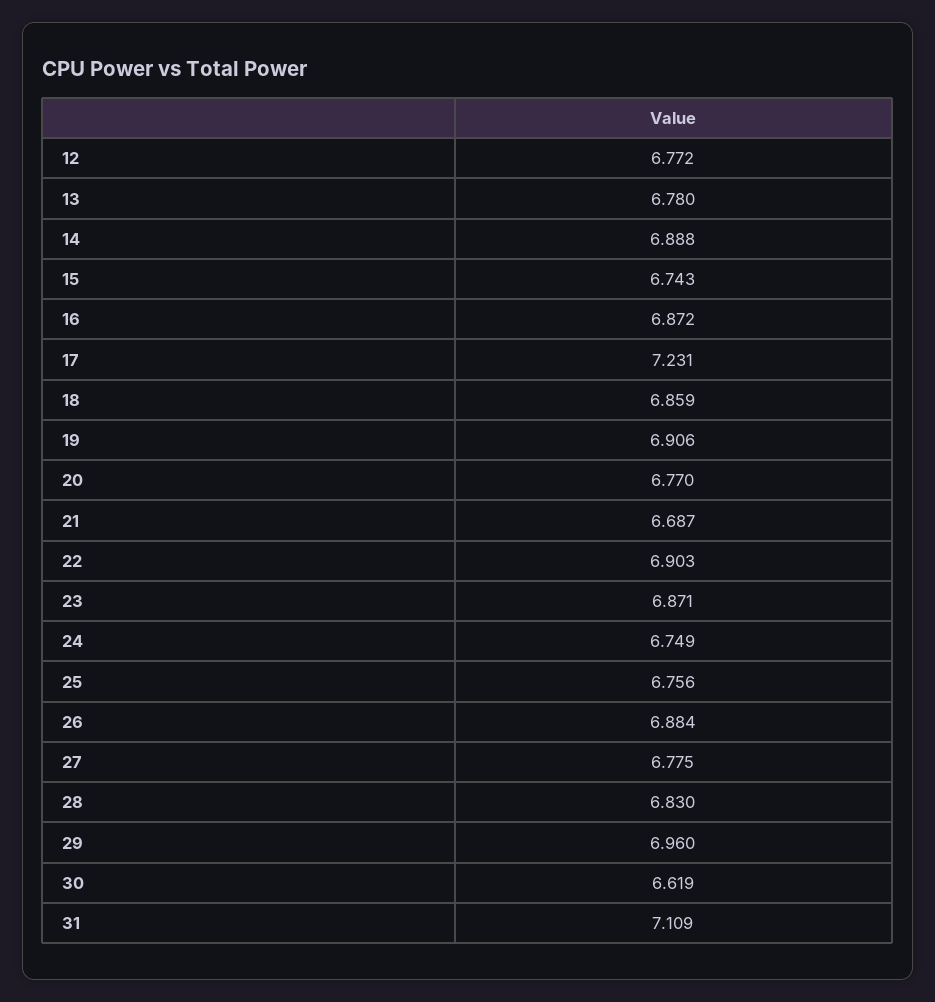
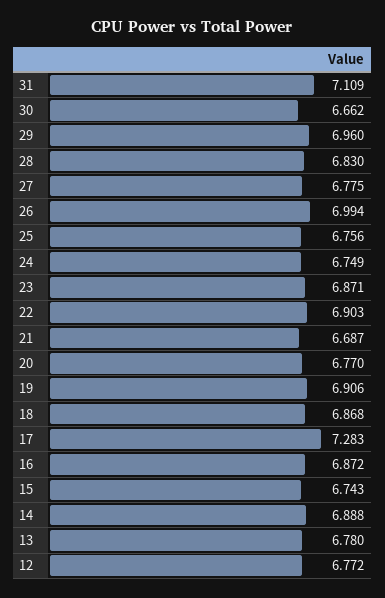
  {
    "12": 6.772,
    "13": 6.78,
    "14": 6.888,
    "15": 6.743,
    "16": 6.872,
-   "17": 7.231,
+   "17": 7.283,
-   "18": 6.859,
+   "18": 6.868,
    "19": 6.906,
    "20": 6.77,
    "21": 6.687,
    "22": 6.903,
    "23": 6.871,
    "24": 6.749,
    "25": 6.756,
-   "26": 6.884,
+   "26": 6.994,
    "27": 6.775,
    "28": 6.83,
    "29": 6.96,
-   "30": 6.619,
+   "30": 6.662,
    "31": 7.109
  }

